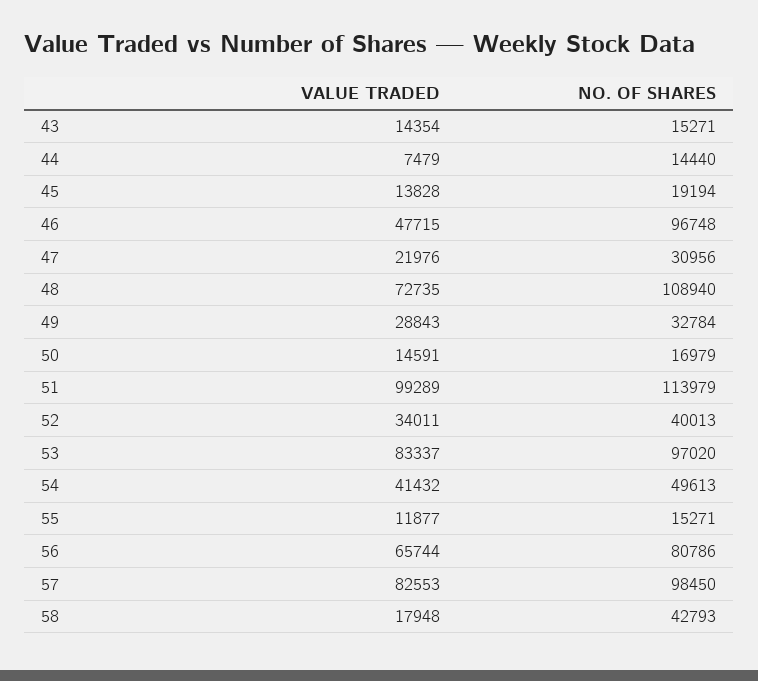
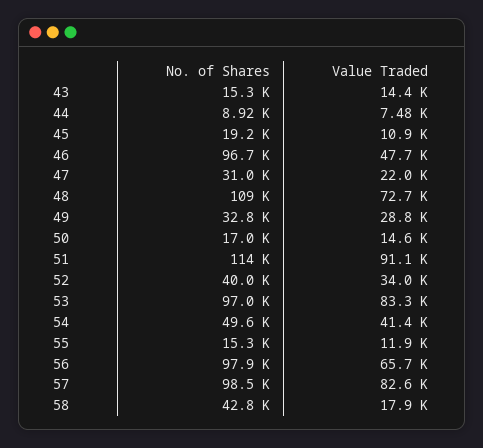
  {
    "VALUE TRADED": {
      "43": 14354,
      "44": 7479,
-     "45": 13828,
+     "45": 10900,
      "46": 47715,
      "47": 21976,
      "48": 72735,
      "49": 28843,
      "50": 14591,
-     "51": 99289,
+     "51": 91100,
      "52": 34011,
      "53": 83337,
      "54": 41432,
      "55": 11877,
      "56": 65744,
      "57": 82553,
      "58": 17948
    },
    "NO. OF SHARES": {
      "43": 15271,
-     "44": 14440,
+     "44": 8920,
      "45": 19194,
      "46": 96748,
      "47": 30956,
      "48": 108940,
      "49": 32784,
      "50": 16979,
      "51": 113979,
      "52": 40013,
      "53": 97020,
      "54": 49613,
      "55": 15271,
-     "56": 80786,
+     "56": 97900,
      "57": 98450,
      "58": 42793
    }
  }

